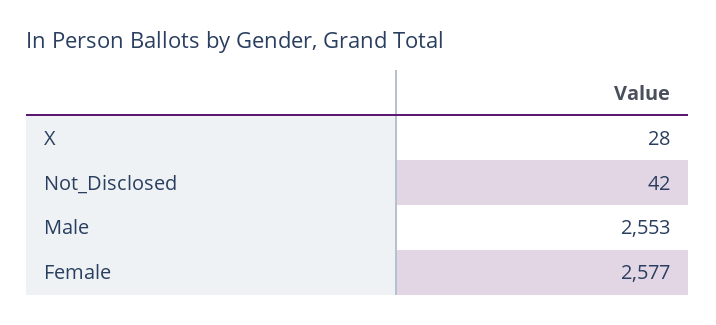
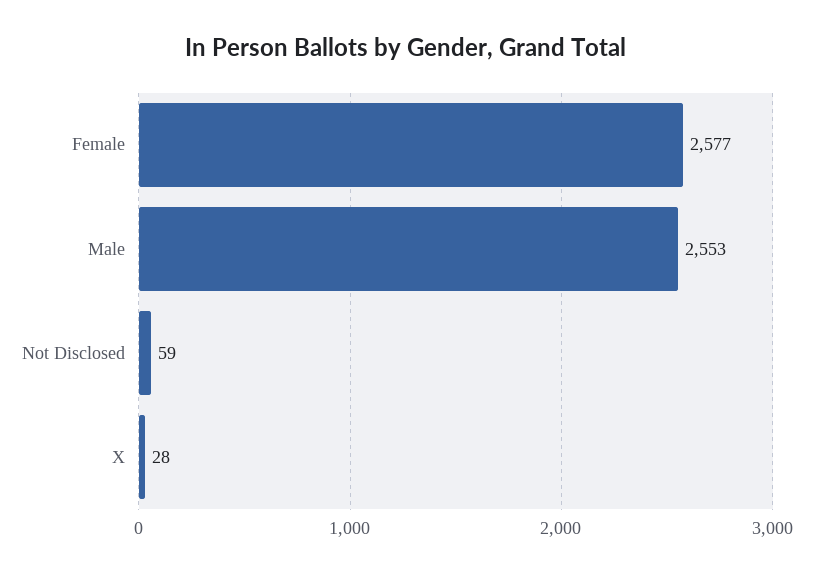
  {
    "X": 28,
-   "Not_Disclosed": 42,
+   "Not_Disclosed": 59,
    "Male": 2553,
    "Female": 2577
  }

